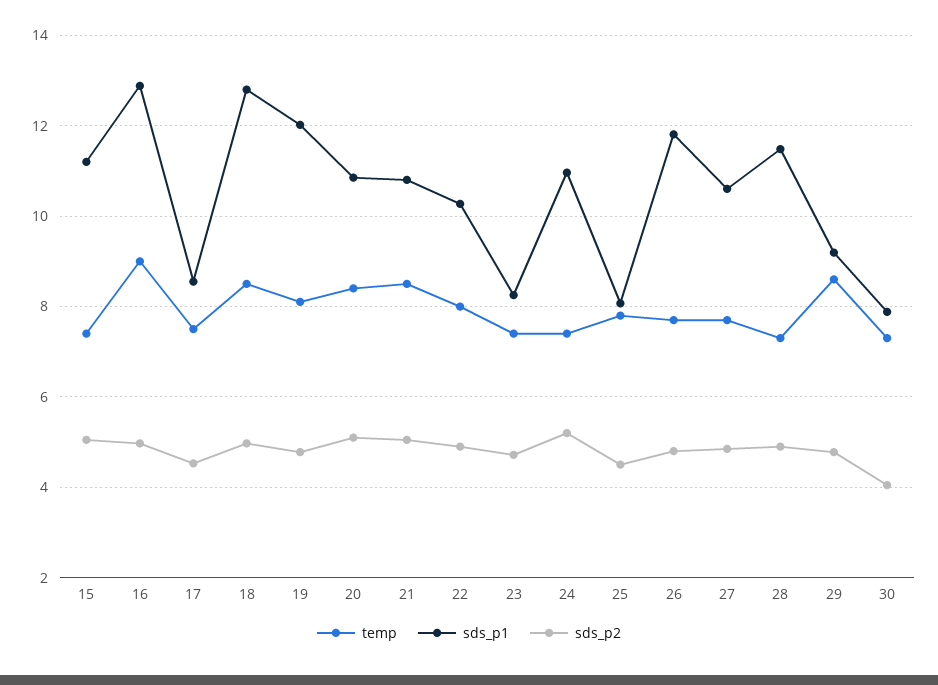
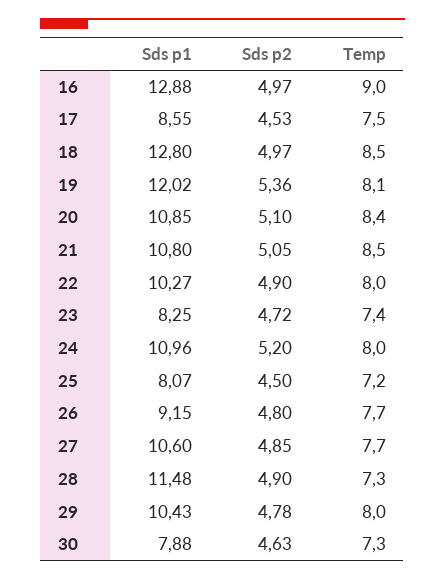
  {
    "temp": {
-     "15": 7.4,
      "16": 9,
      "17": 7.5,
      "18": 8.5,
      "19": 8.1,
      "20": 8.4,
      "21": 8.5,
      "22": 8,
      "23": 7.4,
-     "24": 7.4,
+     "24": 8,
-     "25": 7.8,
+     "25": 7.2,
      "26": 7.7,
      "27": 7.7,
      "28": 7.3,
-     "29": 8.6,
+     "29": 8,
      "30": 7.3
    },
    "sds_p1": {
-     "15": 11.2,
      "16": 12.88,
      "17": 8.55,
      "18": 12.8,
      "19": 12.02,
      "20": 10.85,
      "21": 10.8,
      "22": 10.27,
      "23": 8.25,
      "24": 10.96,
      "25": 8.07,
-     "26": 11.8,
+     "26": 9.15,
      "27": 10.6,
      "28": 11.48,
-     "29": 9.2,
+     "29": 10.43,
      "30": 7.88
    },
    "sds_p2": {
-     "15": 5,
      "16": 4.97,
      "17": 4.53,
      "18": 4.97,
-     "19": 4.8,
+     "19": 5.36,
      "20": 5.1,
      "21": 5.05,
      "22": 4.9,
      "23": 4.72,
      "24": 5.2,
      "25": 4.5,
      "26": 4.8,
      "27": 4.85,
      "28": 4.9,
      "29": 4.78,
-     "30": 4
+     "30": 4.63
    }
  }

